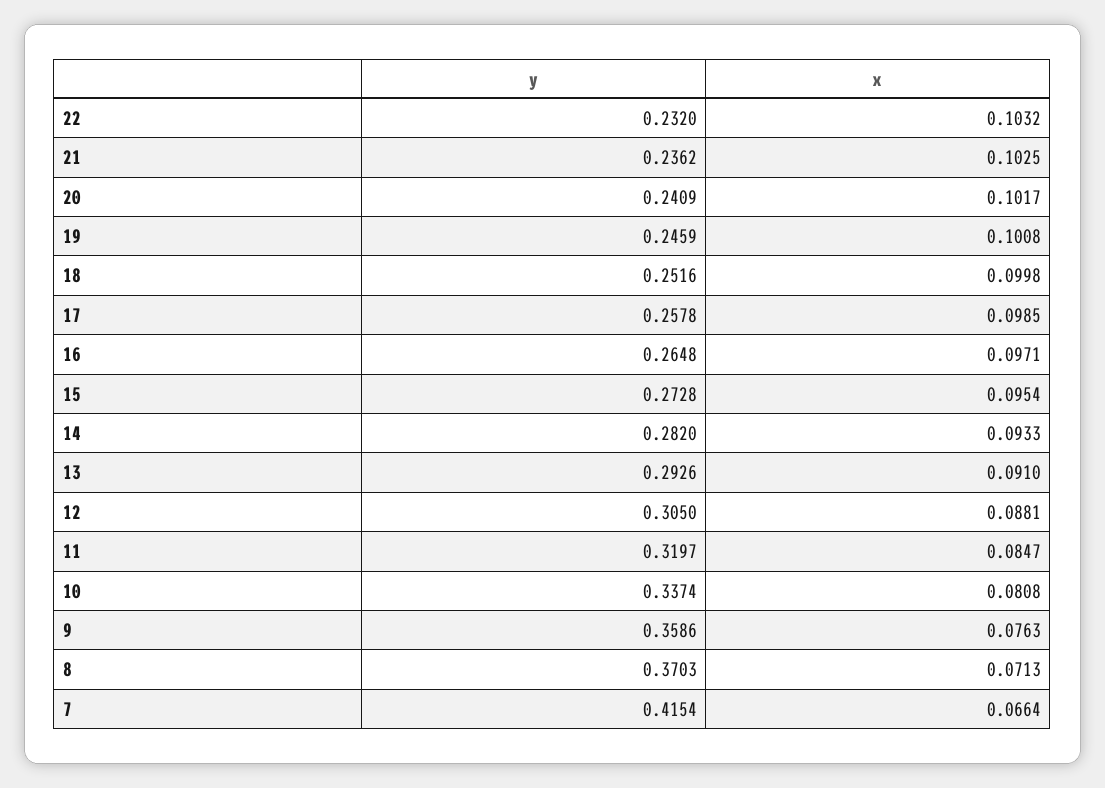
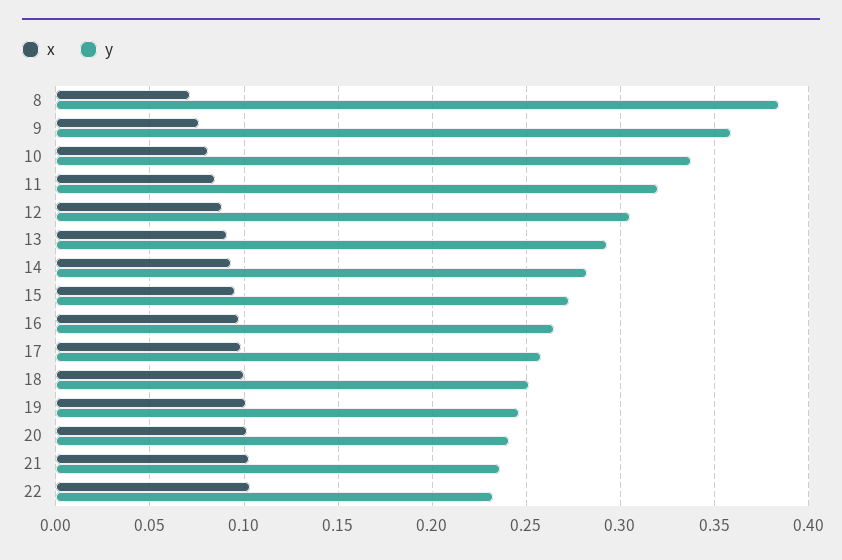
  {
    "y": {
      "22": 0.232,
      "21": 0.2362,
      "20": 0.2409,
      "19": 0.2459,
      "18": 0.2516,
      "17": 0.2578,
      "16": 0.2648,
      "15": 0.2728,
      "14": 0.282,
      "13": 0.2926,
      "12": 0.305,
      "11": 0.3197,
      "10": 0.3374,
      "9": 0.3586,
-     "8": 0.3703,
+     "8": 0.385
-     "7": 0.4154
    },
    "x": {
      "22": 0.1032,
      "21": 0.1025,
      "20": 0.1017,
      "19": 0.1008,
      "18": 0.0998,
      "17": 0.0985,
      "16": 0.0971,
      "15": 0.0954,
      "14": 0.0933,
      "13": 0.091,
      "12": 0.0881,
      "11": 0.0847,
      "10": 0.0808,
      "9": 0.0763,
-     "8": 0.0713,
+     "8": 0.0713
-     "7": 0.0664
    }
  }

